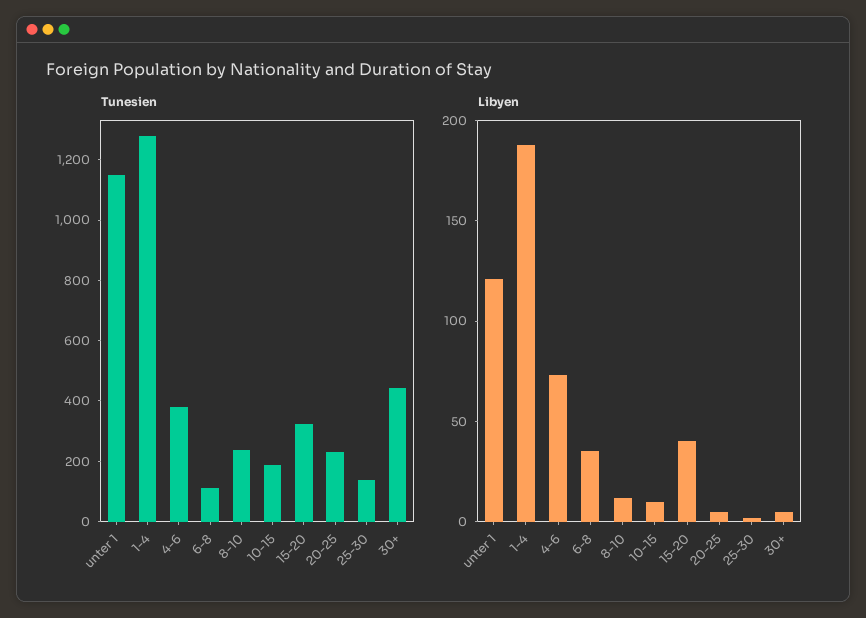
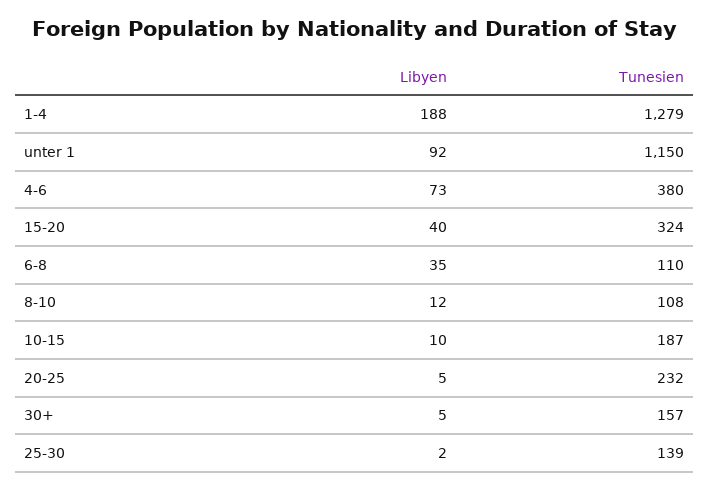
  {
    "Tunesien": {
      "unter 1": 1150,
      "1-4": 1279,
      "4-6": 380,
      "6-8": 110,
-     "8-10": 250,
+     "8-10": 108,
      "10-15": 187,
      "15-20": 324,
      "20-25": 232,
      "25-30": 139,
-     "30+": 450
+     "30+": 157
    },
    "Libyen": {
-     "unter 1": 120,
+     "unter 1": 92,
      "1-4": 188,
      "4-6": 73,
      "6-8": 35,
      "8-10": 12,
      "10-15": 10,
      "15-20": 40,
      "20-25": 5,
      "25-30": 2,
      "30+": 5
    }
  }

